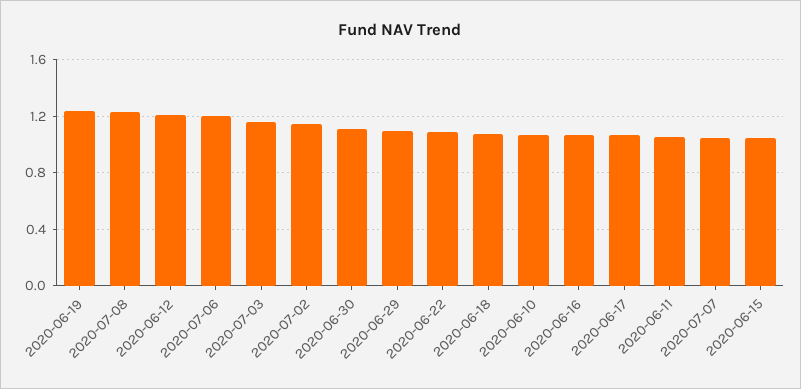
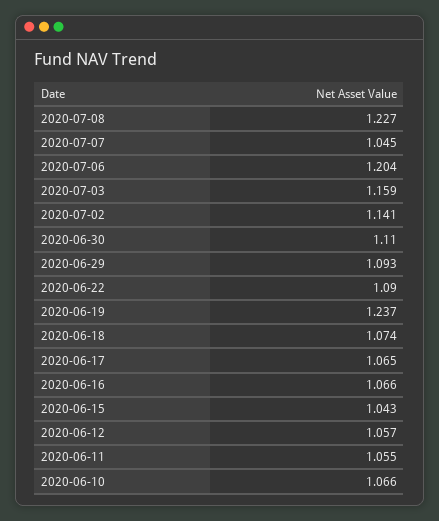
  {
    "2020-06-19": 1.237,
    "2020-07-08": 1.227,
-   "2020-06-12": 1.2,
+   "2020-06-12": 1.057,
    "2020-07-06": 1.204,
    "2020-07-03": 1.159,
    "2020-07-02": 1.141,
    "2020-06-30": 1.11,
    "2020-06-29": 1.093,
    "2020-06-22": 1.09,
    "2020-06-18": 1.074,
    "2020-06-10": 1.066,
    "2020-06-16": 1.066,
    "2020-06-17": 1.065,
    "2020-06-11": 1.055,
    "2020-07-07": 1.045,
    "2020-06-15": 1.043
  }

